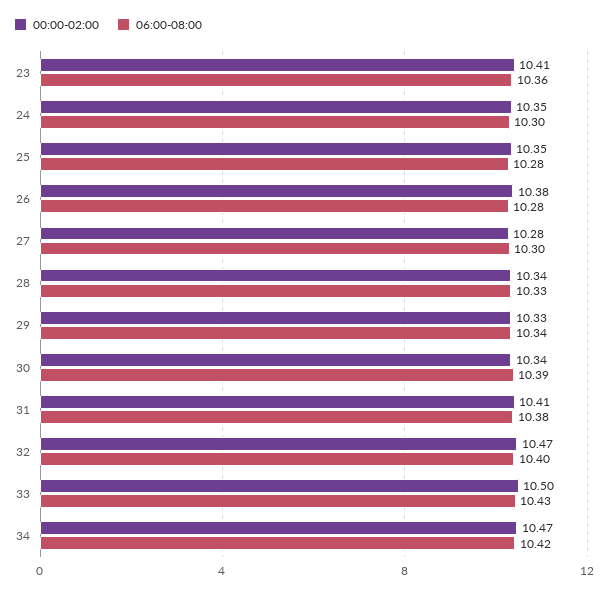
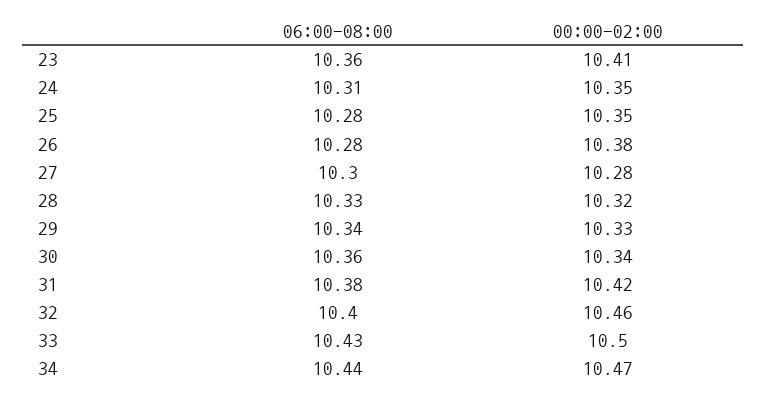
  {
    "00:00-02:00": {
      "23": 10.41,
      "24": 10.35,
      "25": 10.35,
      "26": 10.38,
      "27": 10.28,
-     "28": 10.34,
+     "28": 10.32,
      "29": 10.33,
      "30": 10.34,
-     "31": 10.41,
+     "31": 10.42,
-     "32": 10.47,
+     "32": 10.46,
      "33": 10.5,
      "34": 10.47
    },
    "06:00-08:00": {
      "23": 10.36,
-     "24": 10.3,
+     "24": 10.31,
      "25": 10.28,
      "26": 10.28,
      "27": 10.3,
      "28": 10.33,
      "29": 10.34,
-     "30": 10.39,
+     "30": 10.36,
      "31": 10.38,
      "32": 10.4,
      "33": 10.43,
-     "34": 10.42
+     "34": 10.44
    }
  }

